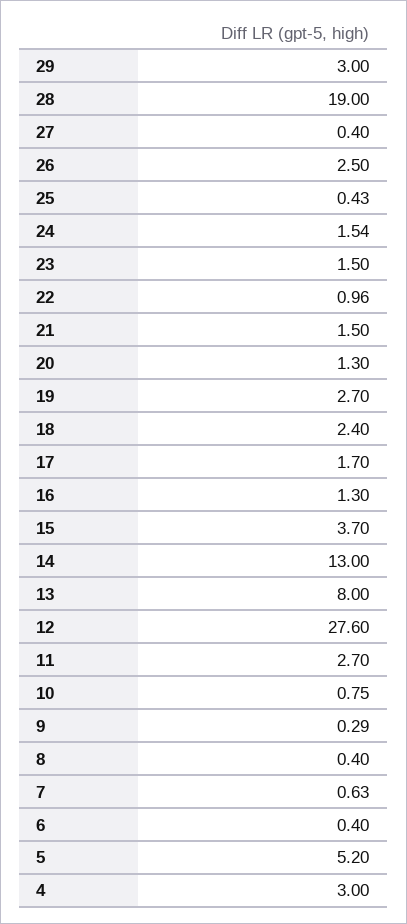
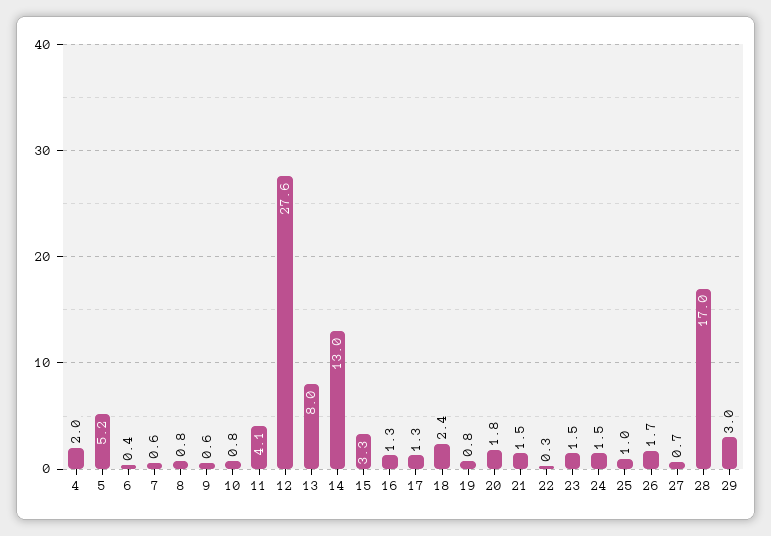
  {
    "29": 3,
-   "28": 19,
+   "28": 17,
-   "27": 0.4,
+   "27": 0.7,
-   "26": 2.5,
+   "26": 1.7,
-   "25": 0.43,
+   "25": 1,
    "24": 1.54,
    "23": 1.5,
-   "22": 0.96,
+   "22": 0.3,
    "21": 1.5,
-   "20": 1.3,
+   "20": 1.8,
-   "19": 2.7,
+   "19": 0.8,
    "18": 2.4,
-   "17": 1.7,
+   "17": 1.3,
    "16": 1.3,
-   "15": 3.7,
+   "15": 3.3,
    "14": 13,
    "13": 8,
    "12": 27.6,
-   "11": 2.7,
+   "11": 4.1,
    "10": 0.75,
-   "9": 0.29,
+   "9": 0.6,
-   "8": 0.4,
+   "8": 0.8,
    "7": 0.63,
    "6": 0.4,
    "5": 5.2,
-   "4": 3
+   "4": 2
  }

